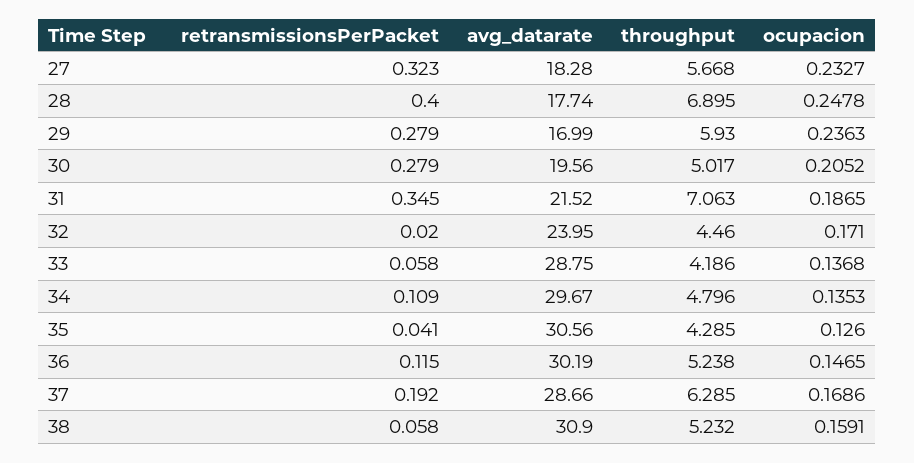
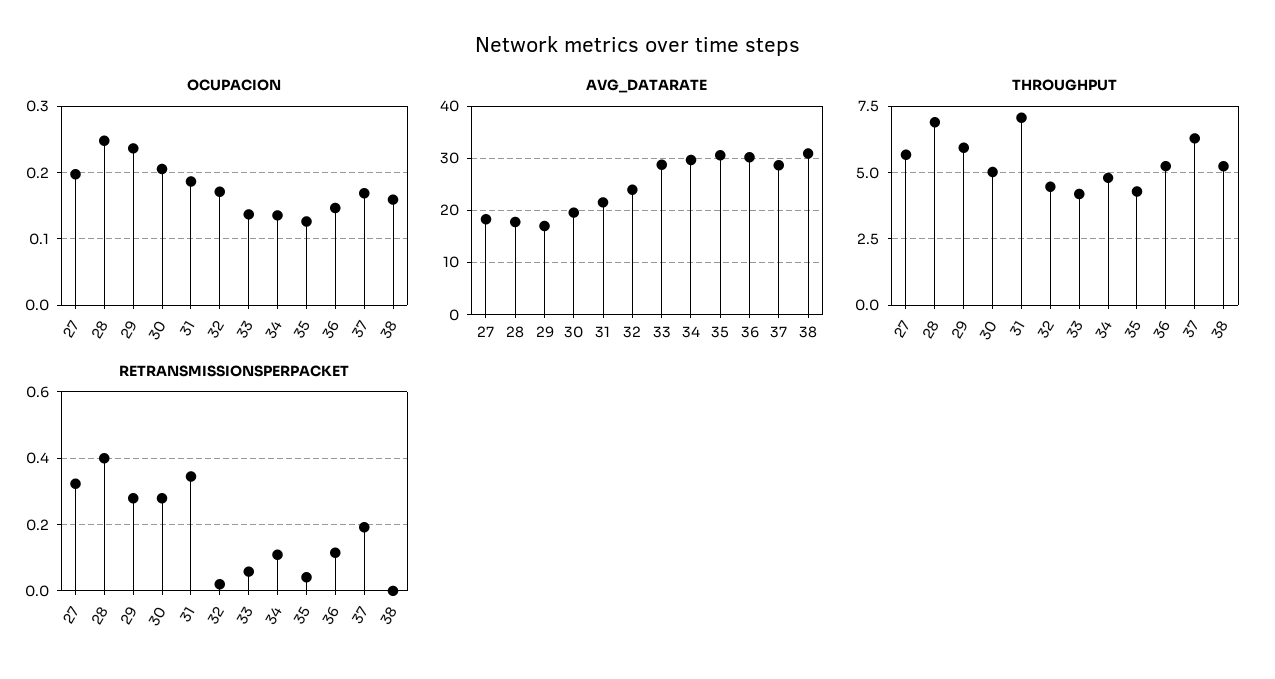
  {
    "retransmissionsPerPacket": {
      "27": 0.323,
      "28": 0.4,
      "29": 0.279,
      "30": 0.279,
      "31": 0.345,
      "32": 0.02,
      "33": 0.058,
      "34": 0.109,
      "35": 0.041,
      "36": 0.115,
      "37": 0.192,
-     "38": 0.058
+     "38": 0
    },
    "avg_datarate": {
      "27": 18.28,
      "28": 17.74,
      "29": 16.99,
      "30": 19.56,
      "31": 21.52,
      "32": 23.95,
      "33": 28.75,
      "34": 29.67,
      "35": 30.56,
      "36": 30.19,
      "37": 28.66,
      "38": 30.9
    },
    "throughput": {
      "27": 5.668,
      "28": 6.895,
      "29": 5.93,
      "30": 5.017,
      "31": 7.063,
      "32": 4.46,
      "33": 4.186,
      "34": 4.796,
      "35": 4.285,
      "36": 5.238,
      "37": 6.285,
      "38": 5.232
    },
    "ocupacion": {
-     "27": 0.2327,
+     "27": 0.2,
      "28": 0.2478,
      "29": 0.2363,
      "30": 0.2052,
      "31": 0.1865,
      "32": 0.171,
      "33": 0.1368,
      "34": 0.1353,
      "35": 0.126,
      "36": 0.1465,
      "37": 0.1686,
      "38": 0.1591
    }
  }

